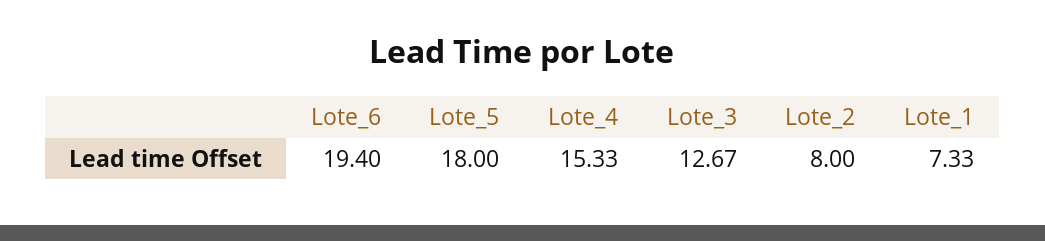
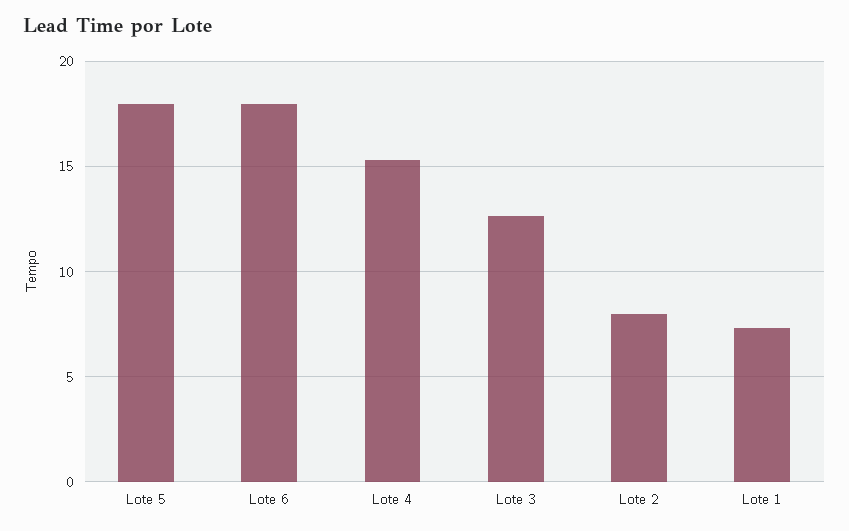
  {
-   "Lote_6": 19.4,
+   "Lote_6": 18,
    "Lote_5": 18,
    "Lote_4": 15.33,
    "Lote_3": 12.67,
    "Lote_2": 8,
    "Lote_1": 7.33
  }

